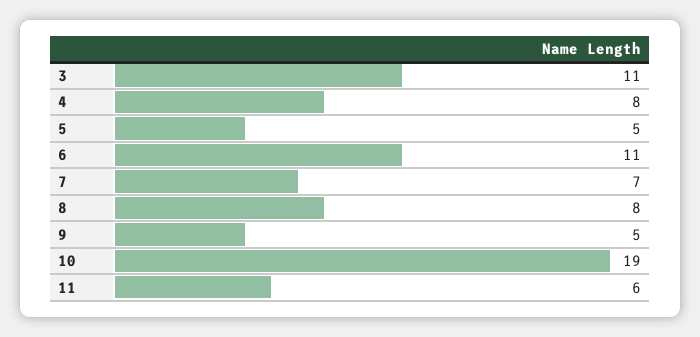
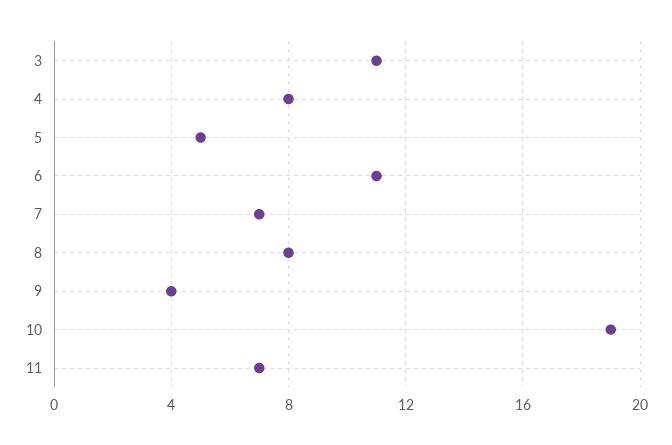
  {
    "3": 11,
    "4": 8,
    "5": 5,
    "6": 11,
    "7": 7,
    "8": 8,
-   "9": 5,
+   "9": 4,
    "10": 19,
-   "11": 6
+   "11": 7
  }

